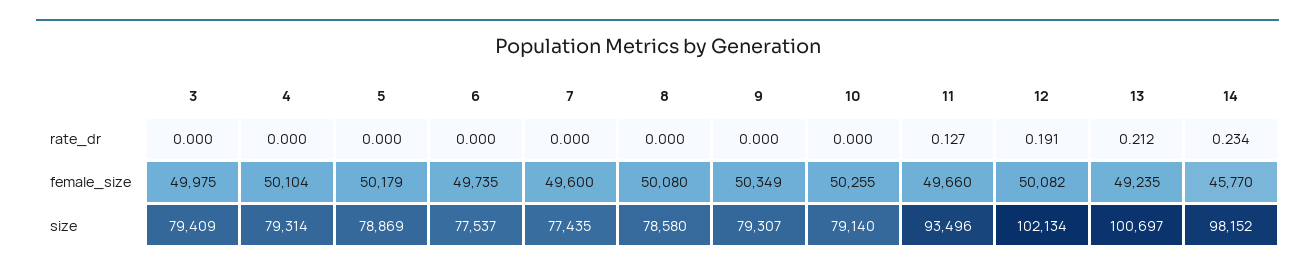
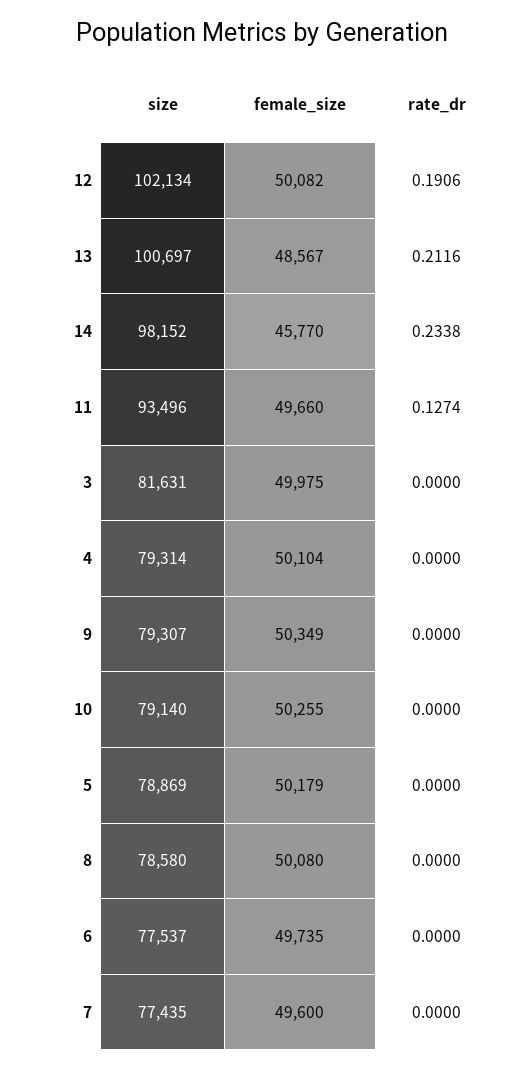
  {
    "3": {
      "rate_dr": 0,
      "female_size": 49975,
-     "size": 79409
+     "size": 81631
    },
    "4": {
      "rate_dr": 0,
      "female_size": 50104,
      "size": 79314
    },
    "5": {
      "rate_dr": 0,
      "female_size": 50179,
      "size": 78869
    },
    "6": {
      "rate_dr": 0,
      "female_size": 49735,
      "size": 77537
    },
    "7": {
      "rate_dr": 0,
      "female_size": 49600,
      "size": 77435
    },
    "8": {
      "rate_dr": 0,
      "female_size": 50080,
      "size": 78580
    },
    "9": {
      "rate_dr": 0,
      "female_size": 50349,
      "size": 79307
    },
    "10": {
      "rate_dr": 0,
      "female_size": 50255,
      "size": 79140
    },
    "11": {
      "rate_dr": 0.1274,
      "female_size": 49660,
      "size": 93496
    },
    "12": {
      "rate_dr": 0.1906,
      "female_size": 50082,
      "size": 102134
    },
    "13": {
      "rate_dr": 0.2116,
-     "female_size": 49235,
+     "female_size": 48567,
      "size": 100697
    },
    "14": {
      "rate_dr": 0.2338,
      "female_size": 45770,
      "size": 98152
    }
  }

